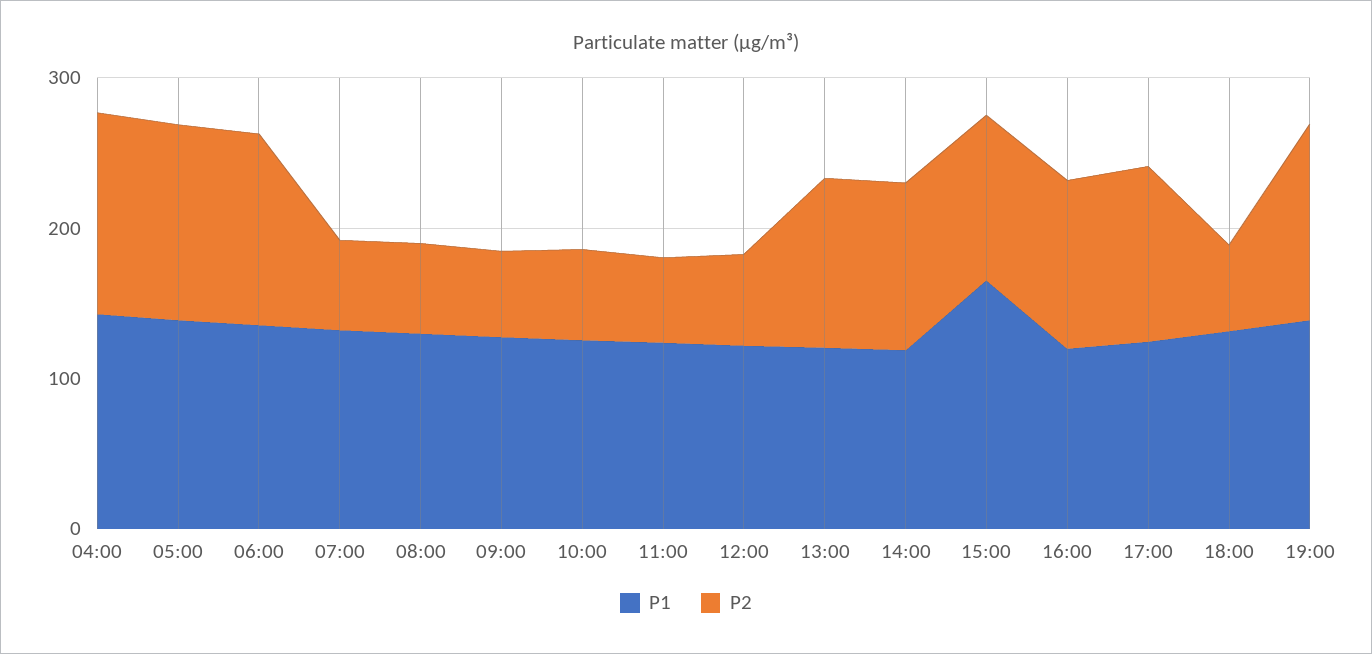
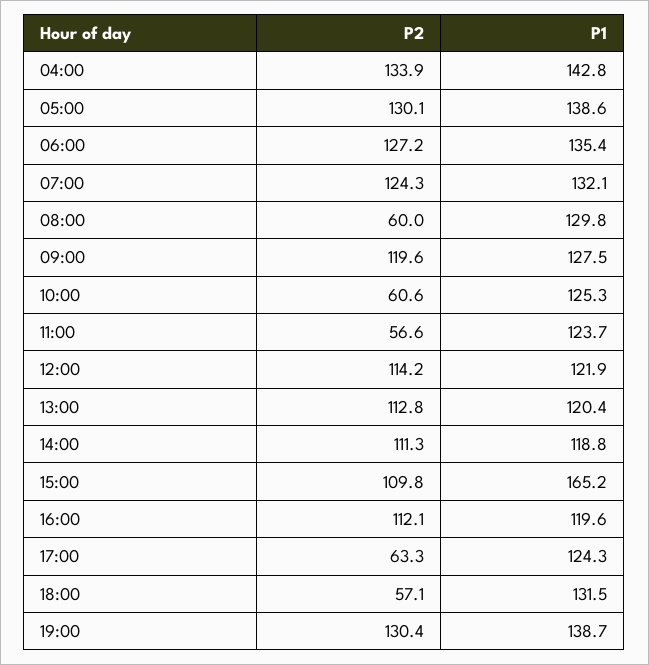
  {
    "P1": {
      "04:00": 142.8,
      "05:00": 138.6,
      "06:00": 135.4,
      "07:00": 132.1,
      "08:00": 129.8,
      "09:00": 127.5,
      "10:00": 125.3,
      "11:00": 123.7,
      "12:00": 121.9,
      "13:00": 120.4,
      "14:00": 118.8,
      "15:00": 165.2,
      "16:00": 119.6,
      "17:00": 124.3,
      "18:00": 131.5,
      "19:00": 138.7
    },
    "P2": {
      "04:00": 133.9,
      "05:00": 130.1,
      "06:00": 127.2,
-     "07:00": 60,
+     "07:00": 124.3,
      "08:00": 60,
-     "09:00": 60,
+     "09:00": 119.6,
      "10:00": 60.6,
      "11:00": 56.6,
-     "12:00": 60,
+     "12:00": 114.2,
      "13:00": 112.8,
      "14:00": 111.3,
      "15:00": 109.8,
      "16:00": 112.1,
-     "17:00": 120,
+     "17:00": 63.3,
      "18:00": 57.1,
      "19:00": 130.4
    }
  }

